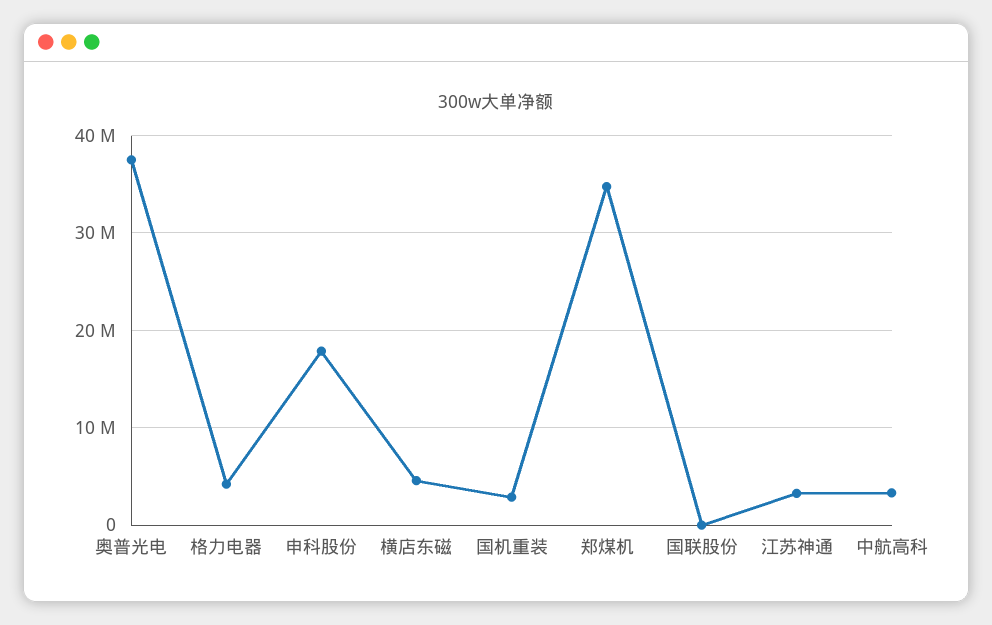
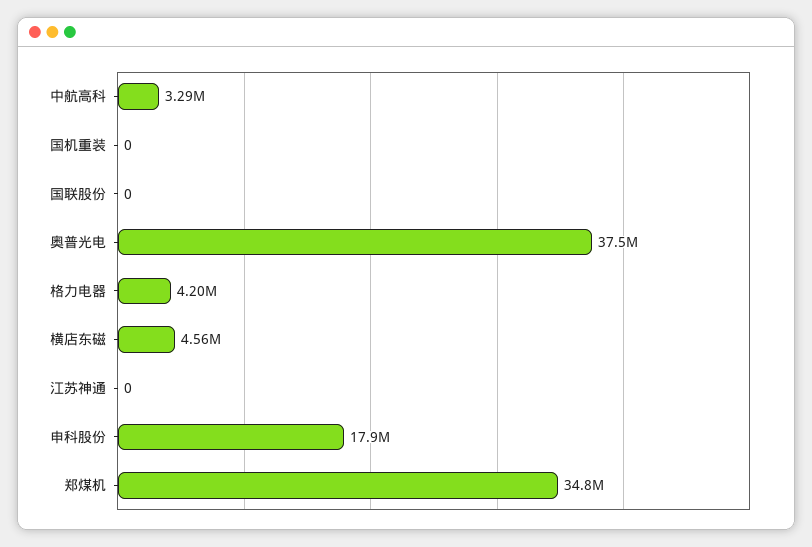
  {
    "奥普光电": 37500000,
    "格力电器": 4200000,
    "申科股份": 17900000,
    "横店东磁": 4560000,
-   "国机重装": 3000000,
+   "国机重装": 0,
    "郑煤机": 34800000,
    "国联股份": 0,
-   "江苏神通": 3000000,
+   "江苏神通": 0,
    "中航高科": 3290000
  }

